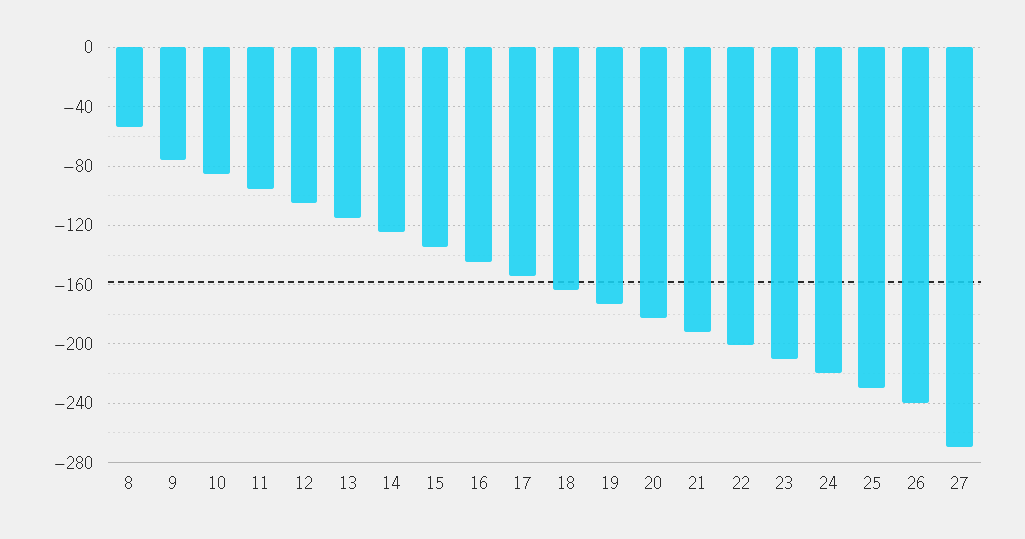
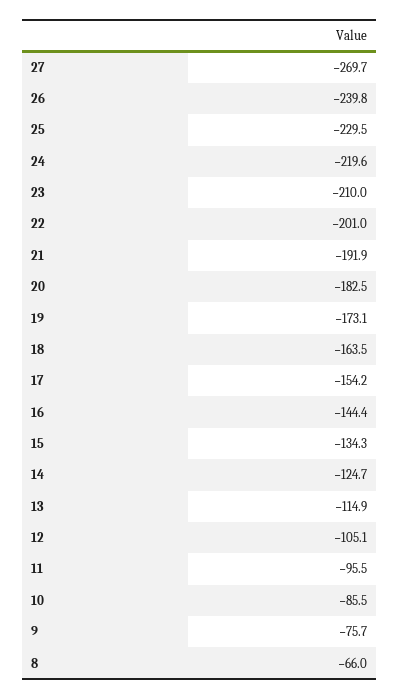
  {
-   "8": -55,
+   "8": -66,
    "9": -75.7,
    "10": -85.5,
    "11": -95.5,
    "12": -105.1,
    "13": -114.9,
    "14": -124.7,
    "15": -134.3,
    "16": -144.4,
    "17": -154.2,
    "18": -163.5,
    "19": -173.1,
    "20": -182.5,
    "21": -191.9,
    "22": -201,
    "23": -210,
    "24": -219.6,
    "25": -229.5,
    "26": -239.8,
    "27": -269.7
  }

